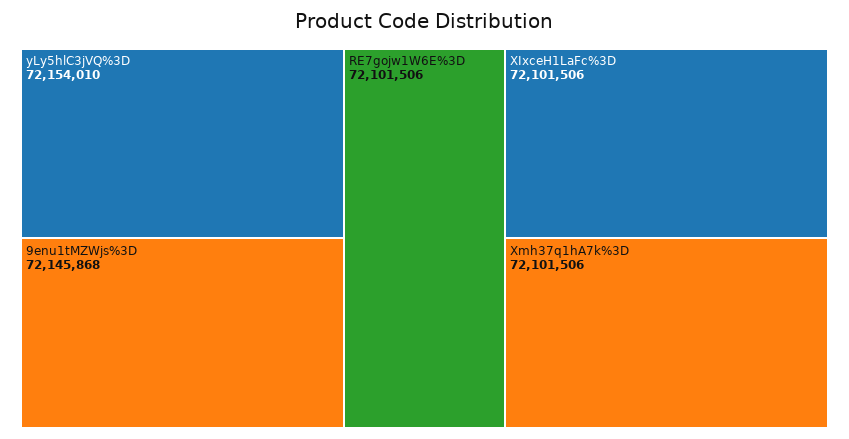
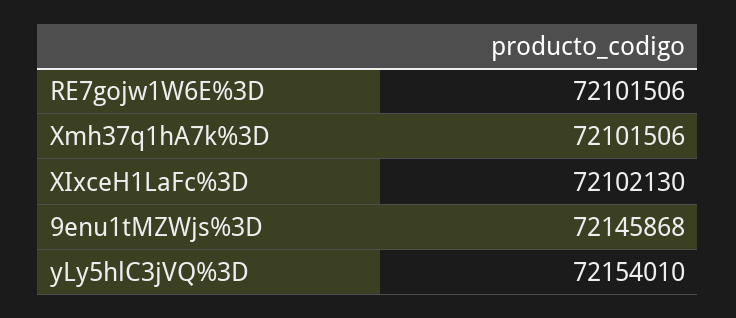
  {
    "yLy5hlC3jVQ%3D": 72154010,
    "9enu1tMZWjs%3D": 72145868,
    "RE7gojw1W6E%3D": 72101506,
-   "XIxceH1LaFc%3D": 72101506,
+   "XIxceH1LaFc%3D": 72102130,
    "Xmh37q1hA7k%3D": 72101506
  }

